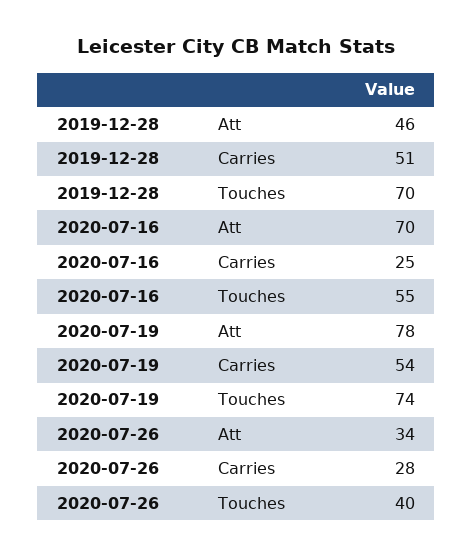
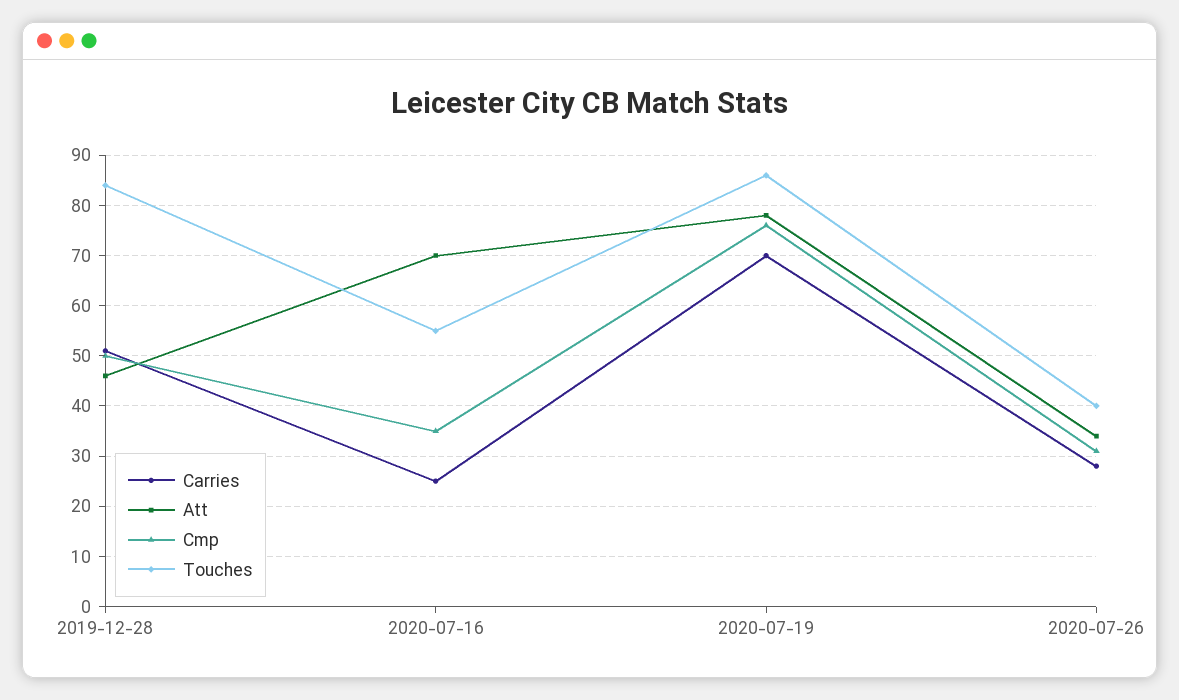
  {
    "Att": {
      "2019-12-28": 46,
      "2020-07-16": 70,
      "2020-07-19": 78,
      "2020-07-26": 34
    },
    "Carries": {
      "2019-12-28": 51,
      "2020-07-16": 25,
-     "2020-07-19": 54,
+     "2020-07-19": 70,
      "2020-07-26": 28
    },
    "Touches": {
-     "2019-12-28": 70,
+     "2019-12-28": 85,
      "2020-07-16": 55,
-     "2020-07-19": 74,
+     "2020-07-19": 85,
      "2020-07-26": 40
-   }
+   },
+   "Cmp": {
+     "2019-12-28": 50,
+     "2020-07-16": 35,
+     "2020-07-19": 75,
+     "2020-07-26": 30
+   }
  }

